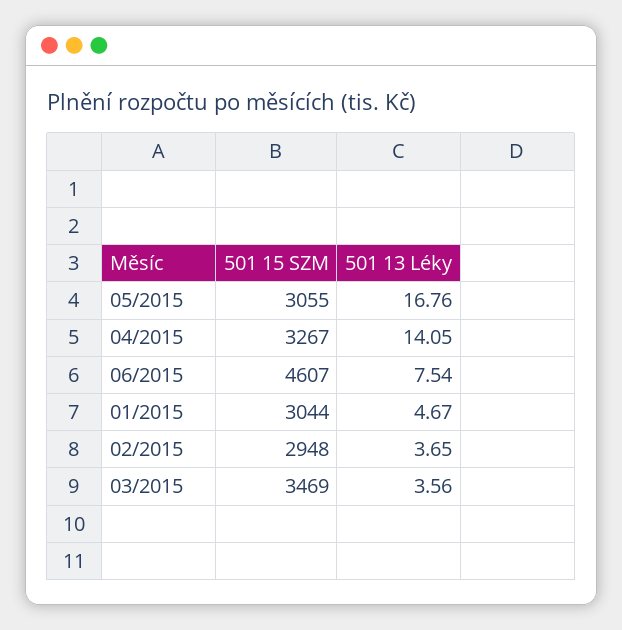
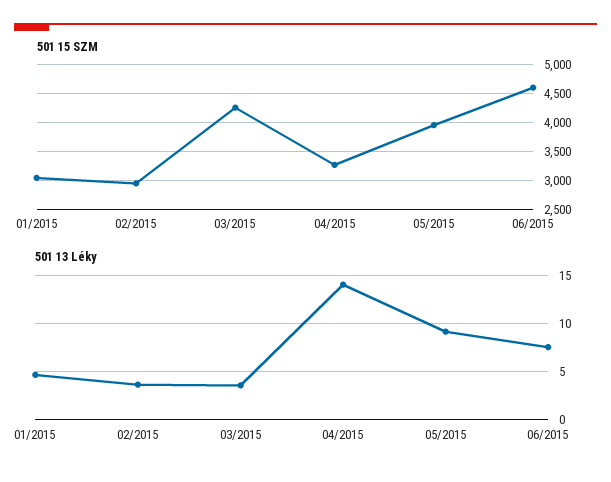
  {
    "501 15 SZM": {
-     "05/2015": 3055,
+     "05/2015": 4000,
      "04/2015": 3267,
      "06/2015": 4607,
      "01/2015": 3044,
      "02/2015": 2948,
-     "03/2015": 3469
+     "03/2015": 4250
    },
    "501 13 Léky": {
-     "05/2015": 16.76,
+     "05/2015": 9,
      "04/2015": 14.05,
      "06/2015": 7.54,
      "01/2015": 4.67,
      "02/2015": 3.65,
      "03/2015": 3.56
    }
  }

